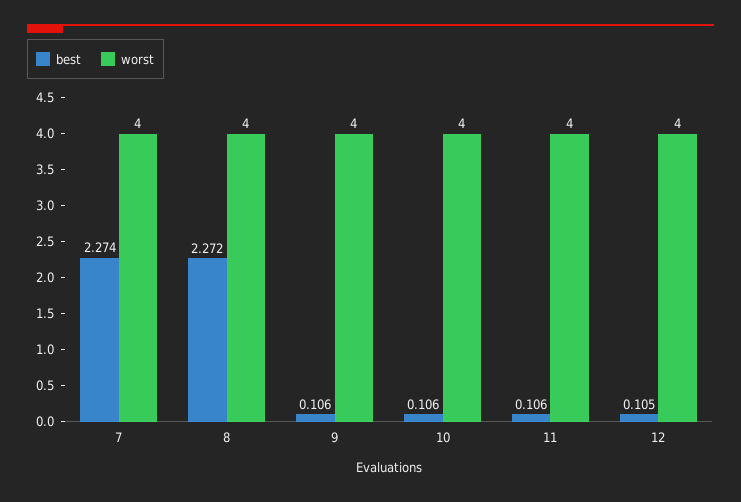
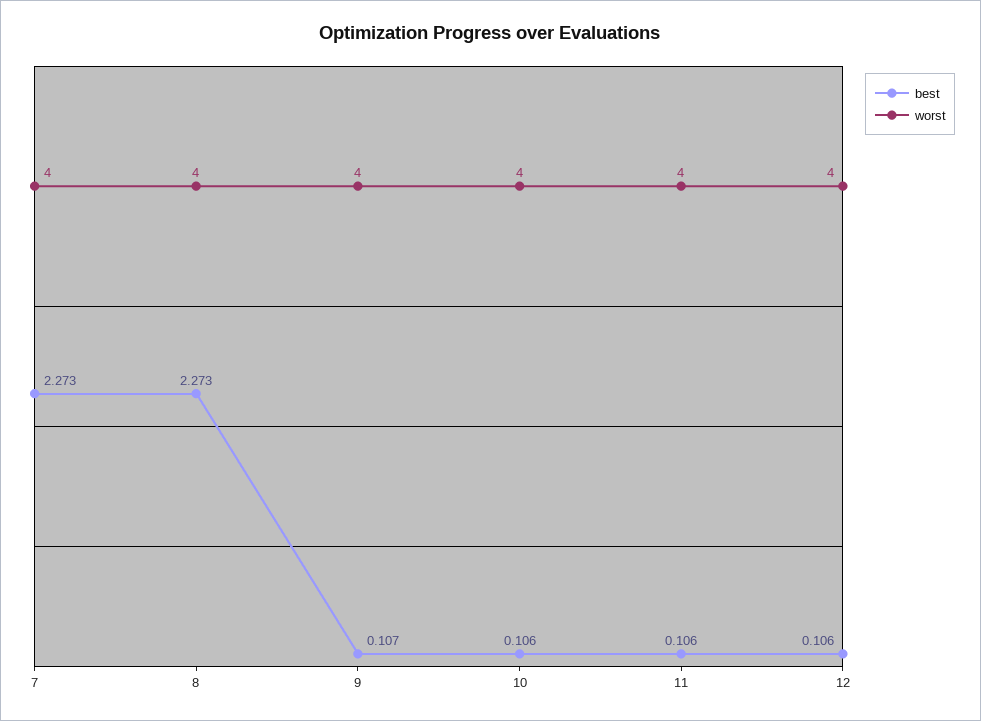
  {
    "best": {
-     "7": 2.274,
+     "7": 2.273,
-     "8": 2.272,
+     "8": 2.273,
-     "9": 0.106,
+     "9": 0.107,
      "10": 0.106,
      "11": 0.106,
-     "12": 0.105
+     "12": 0.106
    },
    "worst": {
      "7": 4,
      "8": 4,
      "9": 4,
      "10": 4,
      "11": 4,
      "12": 4
    }
  }

